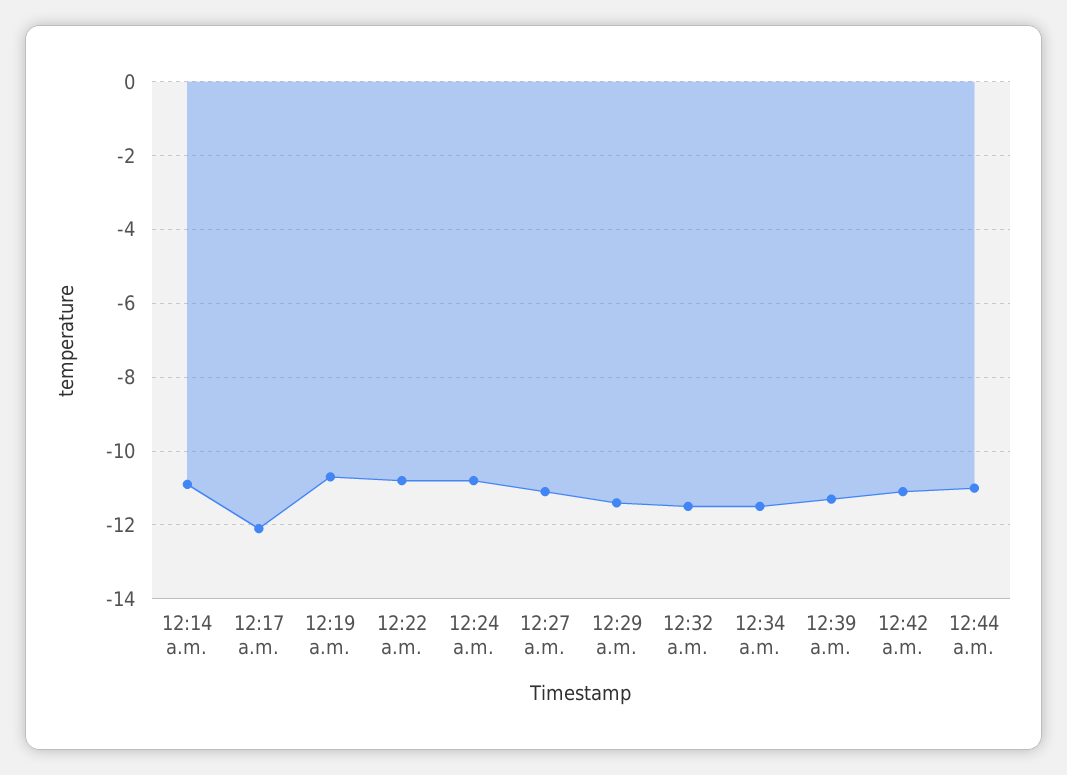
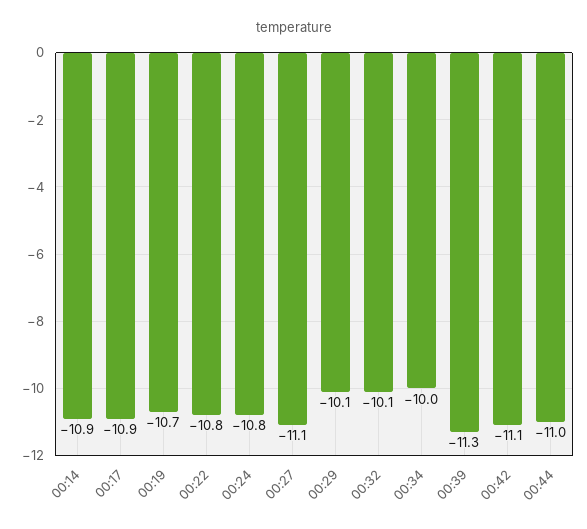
  {
    "12:14 a.m.": -10.9,
-   "12:17 a.m.": -12,
+   "12:17 a.m.": -10.9,
    "12:19 a.m.": -10.7,
    "12:22 a.m.": -10.8,
    "12:24 a.m.": -10.8,
    "12:27 a.m.": -11.1,
-   "12:29 a.m.": -11.5,
+   "12:29 a.m.": -10.1,
-   "12:32 a.m.": -11.5,
+   "12:32 a.m.": -10.1,
-   "12:34 a.m.": -11.5,
+   "12:34 a.m.": -10,
    "12:39 a.m.": -11.3,
    "12:42 a.m.": -11.1,
    "12:44 a.m.": -11
  }

